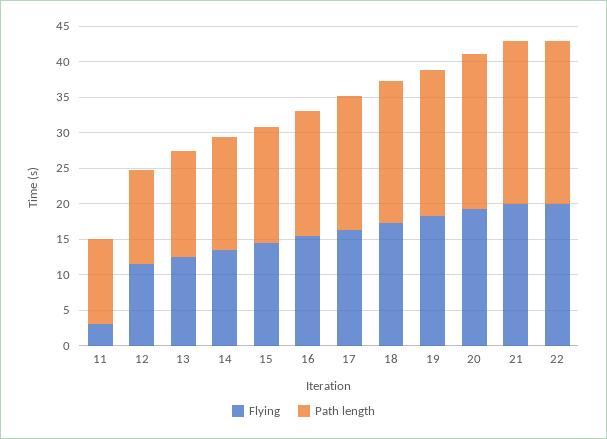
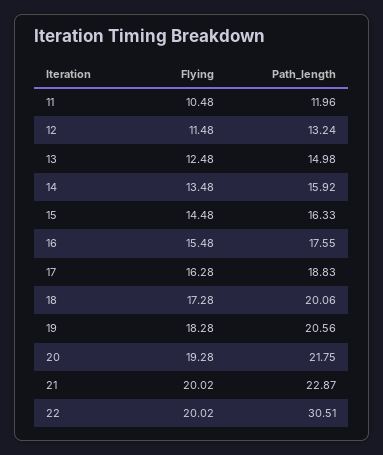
  {
    "Flying": {
-     "11": 2.5,
+     "11": 10.48,
      "12": 11.48,
      "13": 12.48,
      "14": 13.48,
      "15": 14.48,
      "16": 15.48,
      "17": 16.28,
      "18": 17.28,
      "19": 18.28,
      "20": 19.28,
      "21": 20.02,
      "22": 20.02
    },
    "Path length": {
      "11": 11.96,
      "12": 13.24,
      "13": 14.98,
      "14": 15.92,
      "15": 16.33,
      "16": 17.55,
      "17": 18.83,
      "18": 20.06,
      "19": 20.56,
      "20": 21.75,
      "21": 22.87,
-     "22": 22.5
+     "22": 30.51
    }
  }

